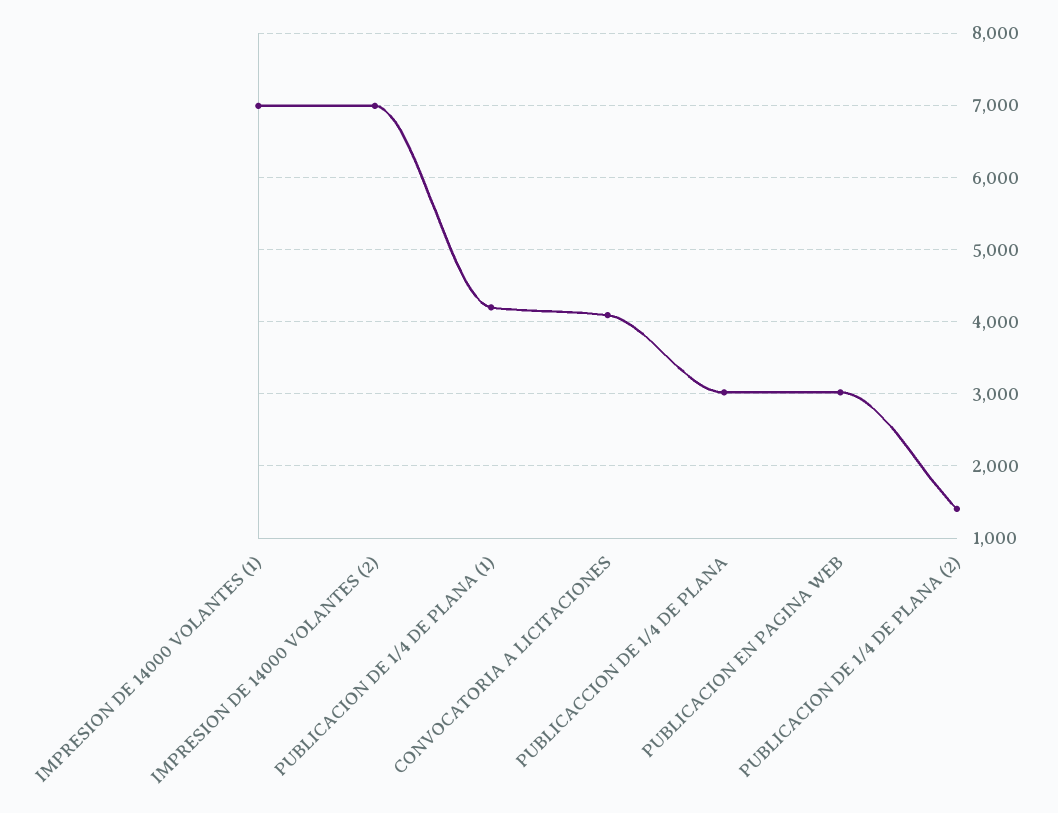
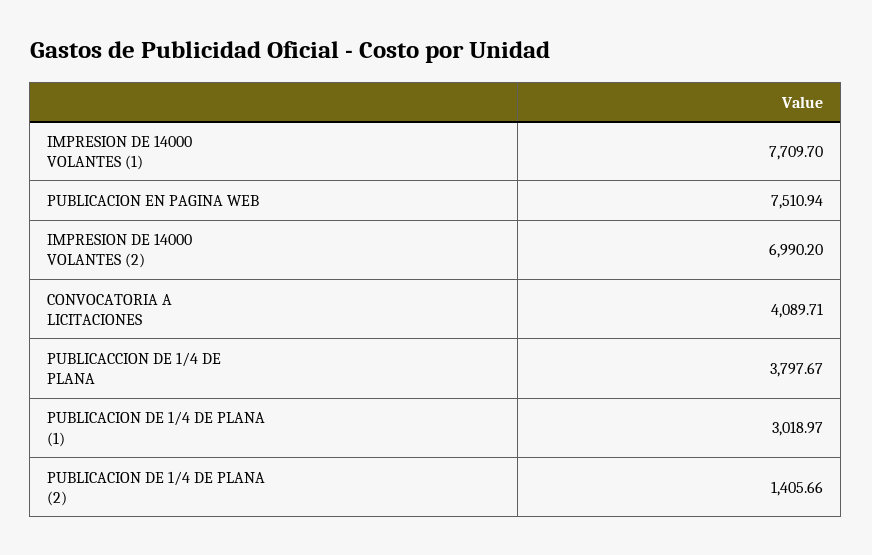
  {
-   "IMPRESION DE 14000 VOLANTES (1)": 7000,
+   "IMPRESION DE 14000 VOLANTES (1)": 7709.7,
    "IMPRESION DE 14000 VOLANTES (2)": 6990.2,
-   "PUBLICACION DE 1/4 DE PLANA (1)": 4200,
+   "PUBLICACION DE 1/4 DE PLANA (1)": 3018.97,
    "CONVOCATORIA A LICITACIONES": 4089.71,
-   "PUBLICACCION DE 1/4 DE PLANA": 3000,
+   "PUBLICACCION DE 1/4 DE PLANA": 3797.67,
-   "PUBLICACION EN PAGINA WEB": 3000,
+   "PUBLICACION EN PAGINA WEB": 7510.94,
    "PUBLICACION DE 1/4 DE PLANA (2)": 1405.66
  }

